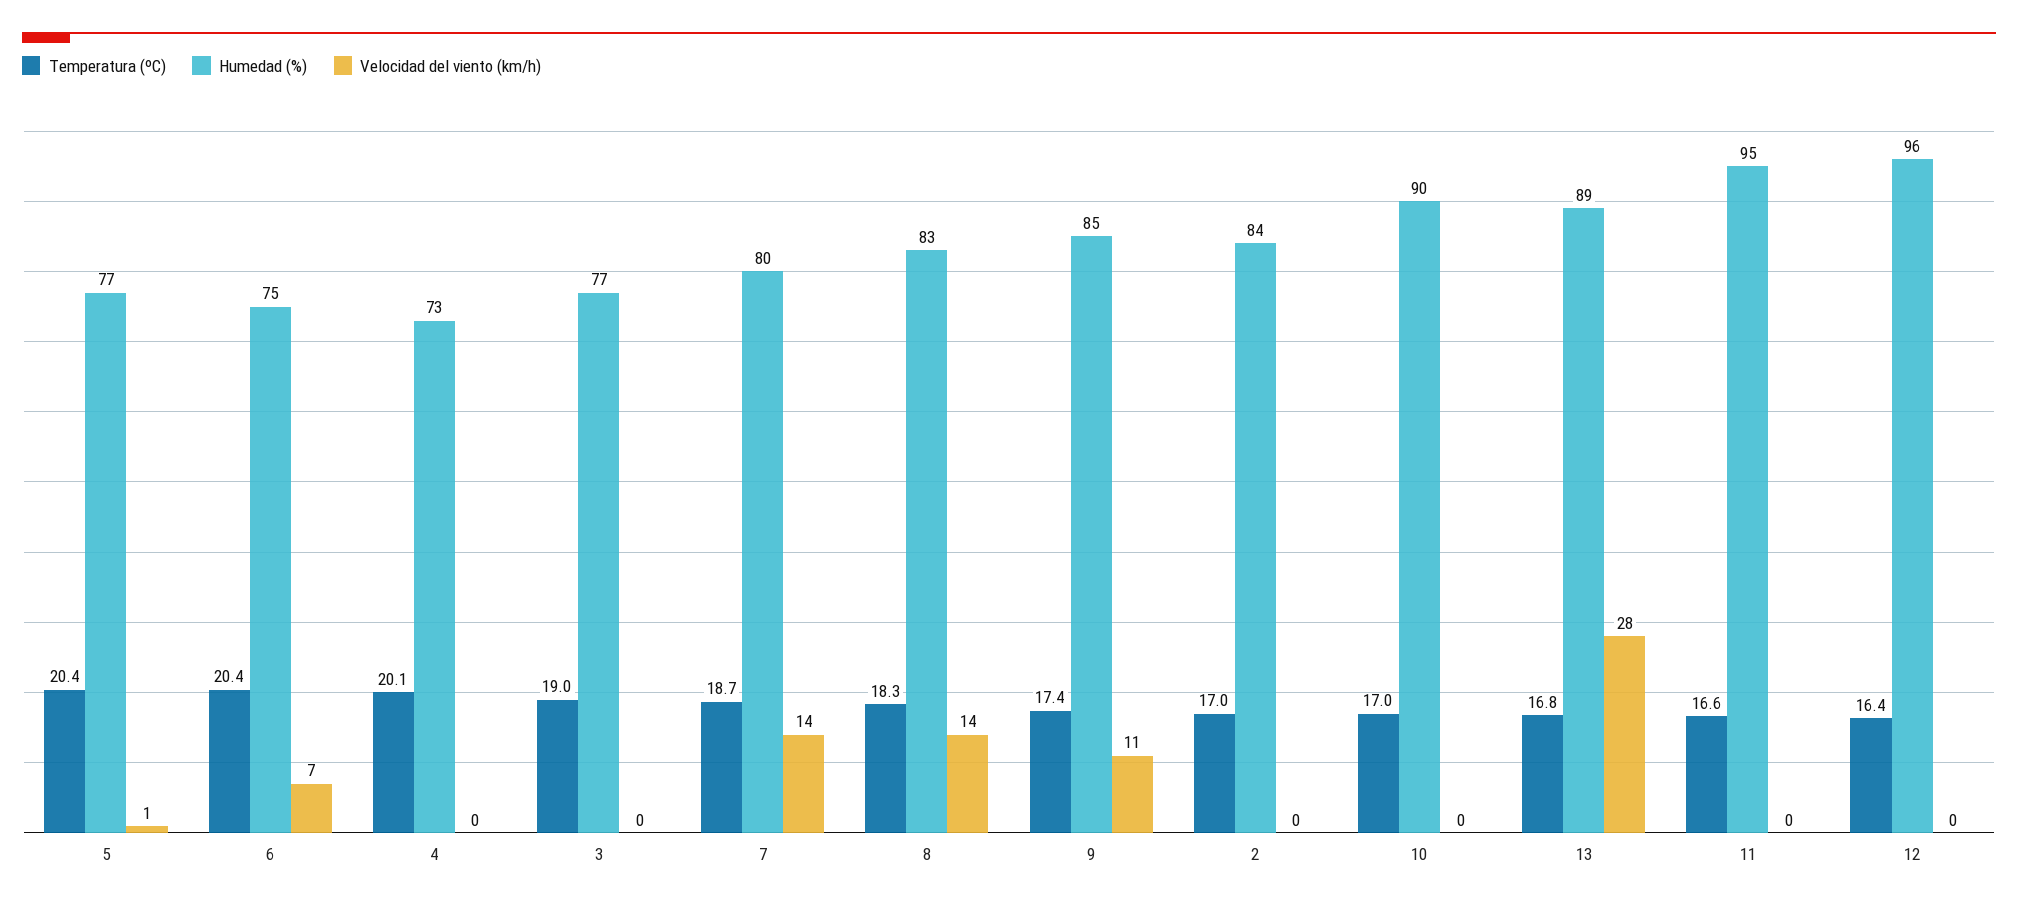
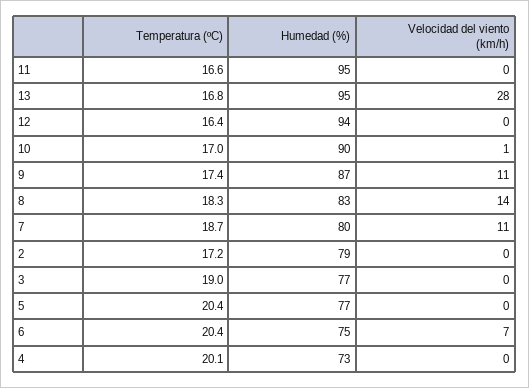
  {
    "Temperatura (ºC)": {
      "5": 20.4,
      "6": 20.4,
      "4": 20.1,
      "3": 19,
      "7": 18.7,
      "8": 18.3,
      "9": 17.4,
-     "2": 17,
+     "2": 17.2,
      "10": 17,
      "13": 16.8,
      "11": 16.6,
      "12": 16.4
    },
    "Humedad (%)": {
      "5": 77,
      "6": 75,
      "4": 73,
      "3": 77,
      "7": 80,
      "8": 83,
-     "9": 85,
+     "9": 87,
-     "2": 84,
+     "2": 79,
      "10": 90,
-     "13": 89,
+     "13": 95,
      "11": 95,
-     "12": 96
+     "12": 94
    },
    "Velocidad del viento (km/h)": {
-     "5": 1,
+     "5": 0,
      "6": 7,
      "4": 0,
      "3": 0,
-     "7": 14,
+     "7": 11,
      "8": 14,
      "9": 11,
      "2": 0,
-     "10": 0,
+     "10": 1,
      "13": 28,
      "11": 0,
      "12": 0
    }
  }

